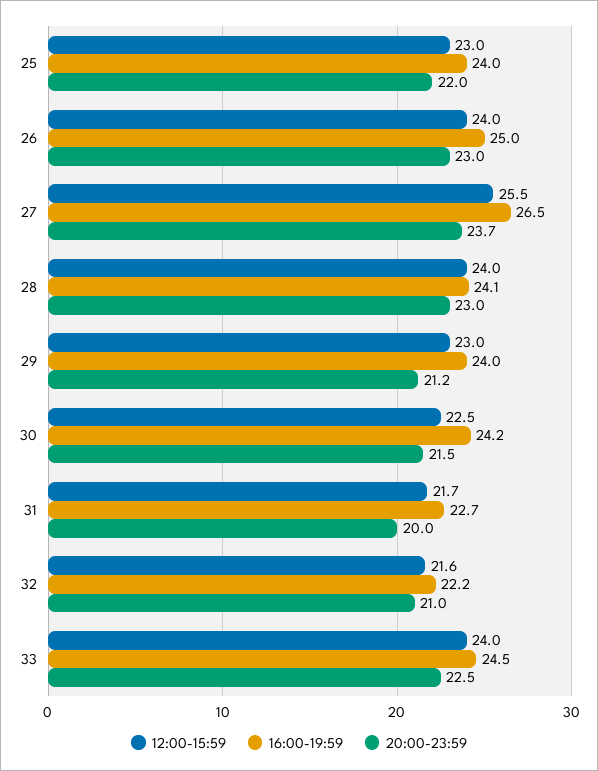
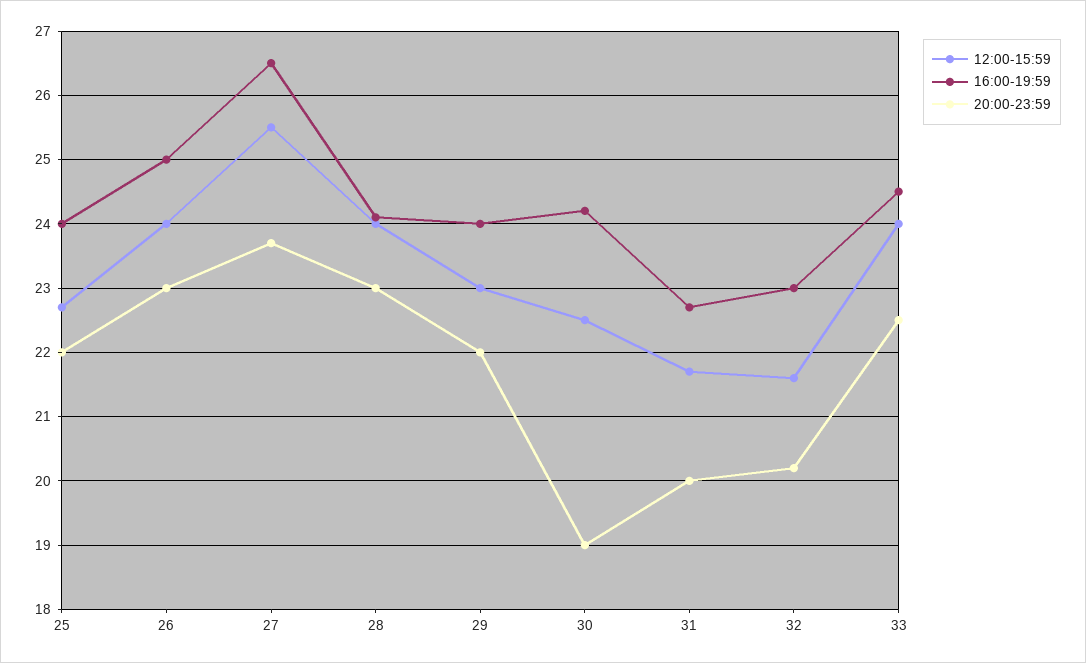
  {
    "12:00-15:59": {
-     "25": 23,
+     "25": 22.7,
      "26": 24,
      "27": 25.5,
      "28": 24,
      "29": 23,
      "30": 22.5,
      "31": 21.7,
      "32": 21.6,
      "33": 24
    },
    "16:00-19:59": {
      "25": 24,
      "26": 25,
      "27": 26.5,
      "28": 24.1,
      "29": 24,
      "30": 24.2,
      "31": 22.7,
-     "32": 22.2,
+     "32": 23,
      "33": 24.5
    },
    "20:00-23:59": {
      "25": 22,
      "26": 23,
      "27": 23.7,
      "28": 23,
-     "29": 21.2,
+     "29": 22,
-     "30": 21.5,
+     "30": 19,
      "31": 20,
-     "32": 21,
+     "32": 20.2,
      "33": 22.5
    }
  }

